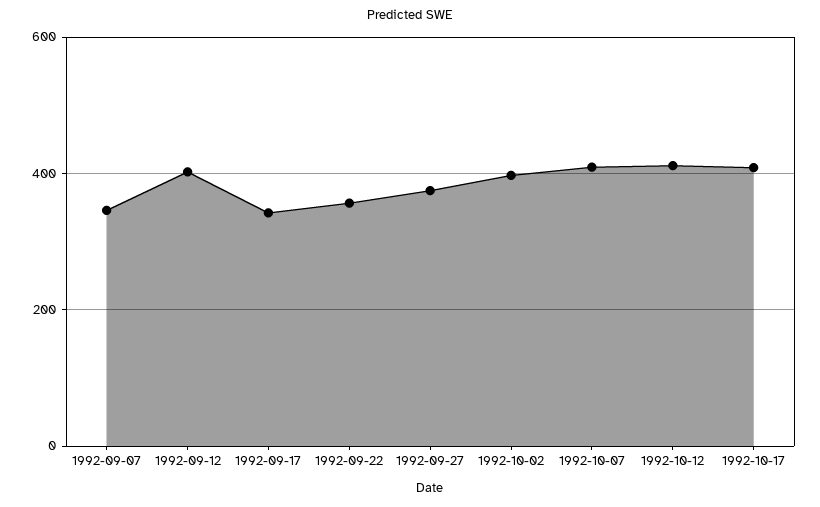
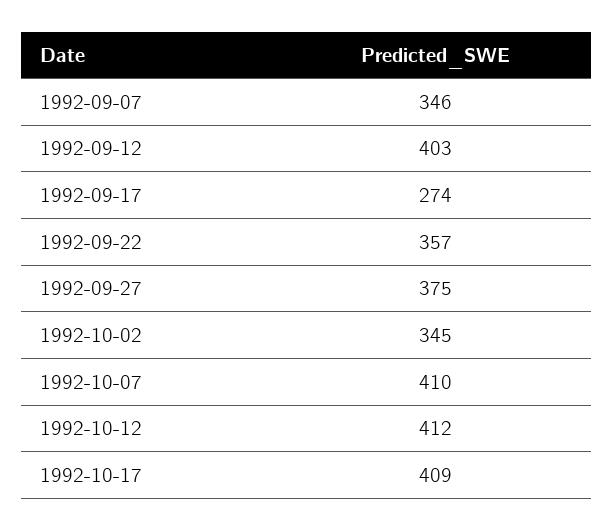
  {
    "1992-09-07": 346,
    "1992-09-12": 403,
-   "1992-09-17": 340,
+   "1992-09-17": 274,
    "1992-09-22": 357,
    "1992-09-27": 375,
-   "1992-10-02": 400,
+   "1992-10-02": 345,
    "1992-10-07": 410,
    "1992-10-12": 412,
    "1992-10-17": 409
  }

